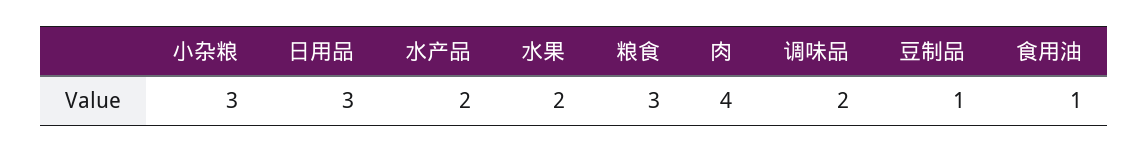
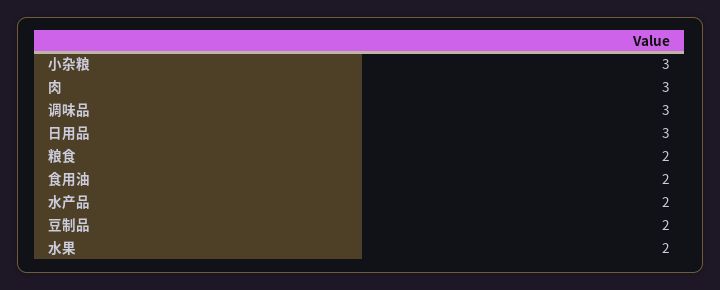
  {
    "小杂粮": 3,
    "日用品": 3,
    "水产品": 2,
    "水果": 2,
-   "粮食": 3,
+   "粮食": 2,
-   "肉": 4,
+   "肉": 3,
-   "调味品": 2,
+   "调味品": 3,
-   "豆制品": 1,
+   "豆制品": 2,
-   "食用油": 1
+   "食用油": 2
  }

